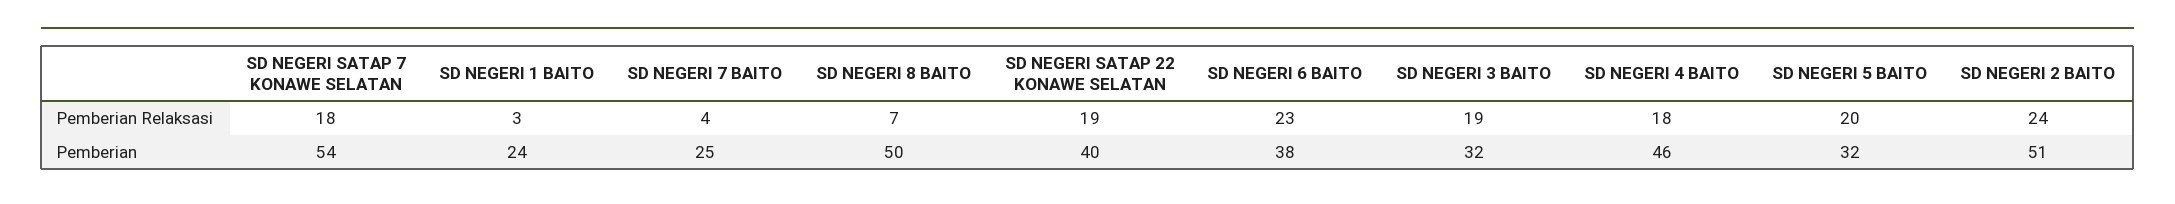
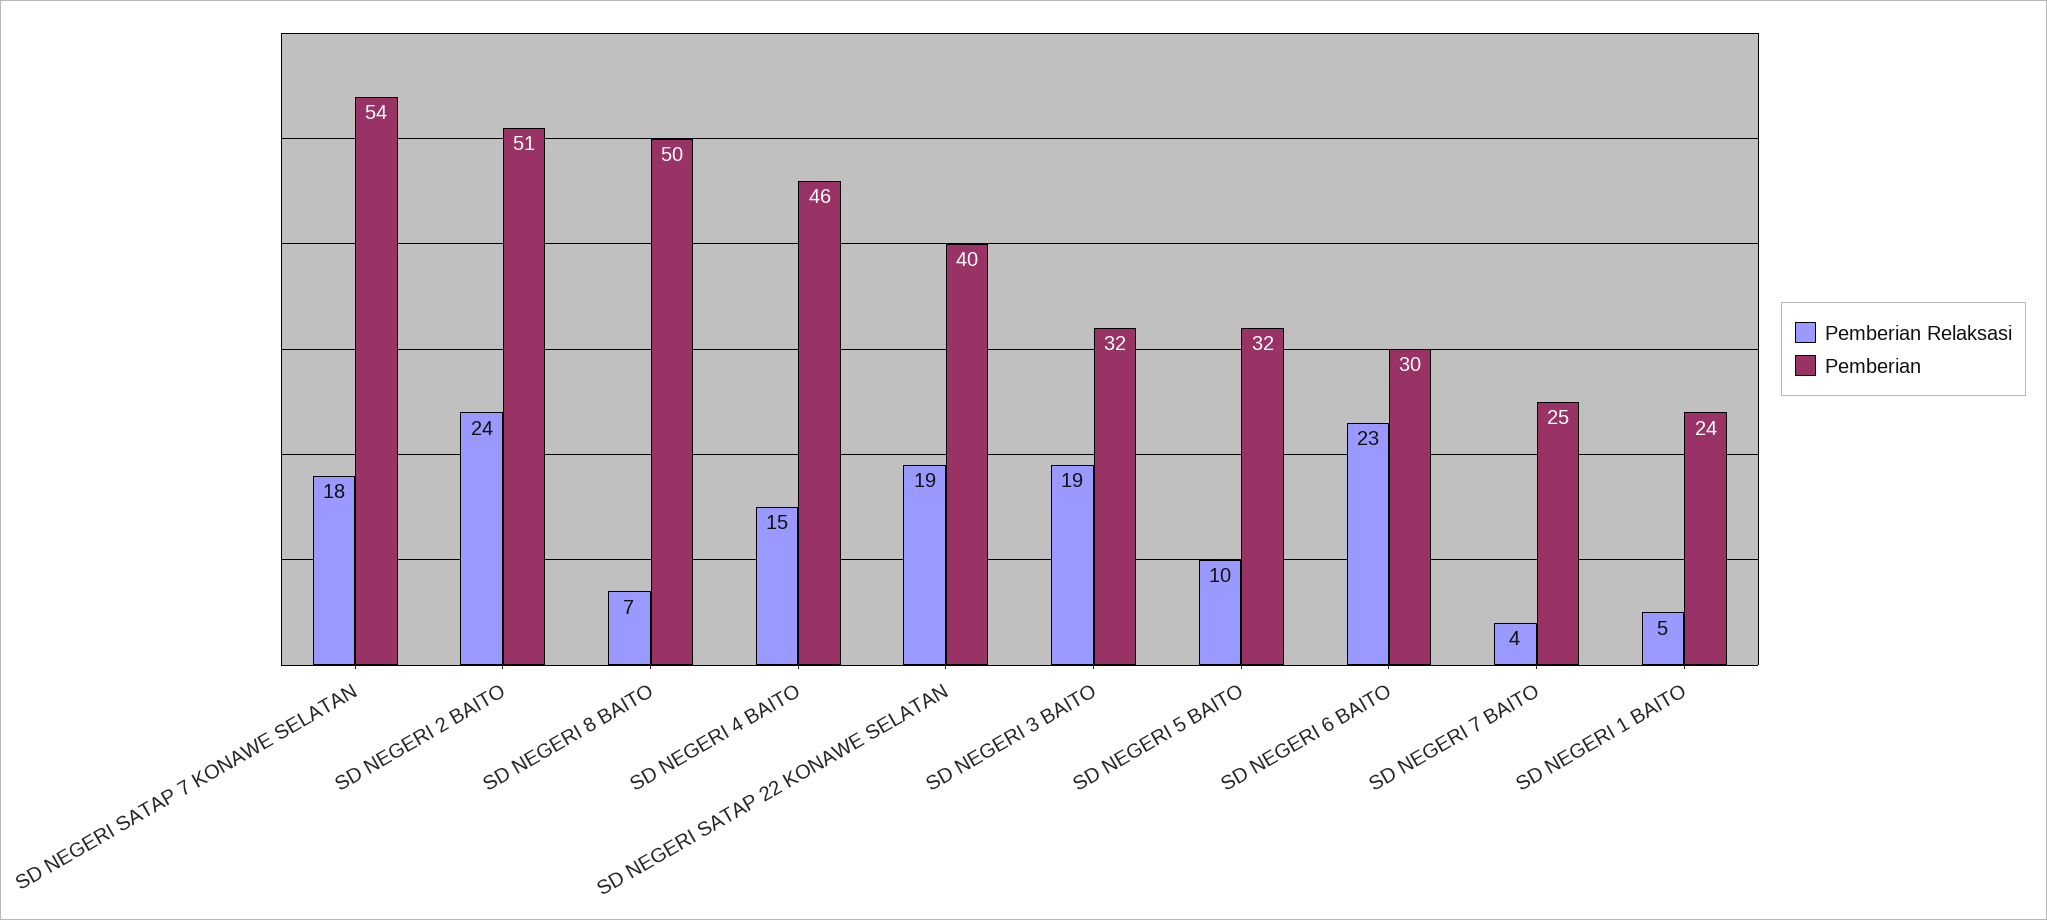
  {
    "Pemberian Relaksasi": {
      "SD NEGERI SATAP 7 KONAWE SELATAN": 18,
-     "SD NEGERI 1 BAITO": 3,
+     "SD NEGERI 1 BAITO": 5,
      "SD NEGERI 7 BAITO": 4,
      "SD NEGERI 8 BAITO": 7,
      "SD NEGERI SATAP 22 KONAWE SELATAN": 19,
      "SD NEGERI 6 BAITO": 23,
      "SD NEGERI 3 BAITO": 19,
-     "SD NEGERI 4 BAITO": 18,
+     "SD NEGERI 4 BAITO": 15,
-     "SD NEGERI 5 BAITO": 20,
+     "SD NEGERI 5 BAITO": 10,
      "SD NEGERI 2 BAITO": 24
    },
    "Pemberian": {
      "SD NEGERI SATAP 7 KONAWE SELATAN": 54,
      "SD NEGERI 1 BAITO": 24,
      "SD NEGERI 7 BAITO": 25,
      "SD NEGERI 8 BAITO": 50,
      "SD NEGERI SATAP 22 KONAWE SELATAN": 40,
-     "SD NEGERI 6 BAITO": 38,
+     "SD NEGERI 6 BAITO": 30,
      "SD NEGERI 3 BAITO": 32,
      "SD NEGERI 4 BAITO": 46,
      "SD NEGERI 5 BAITO": 32,
      "SD NEGERI 2 BAITO": 51
    }
  }

